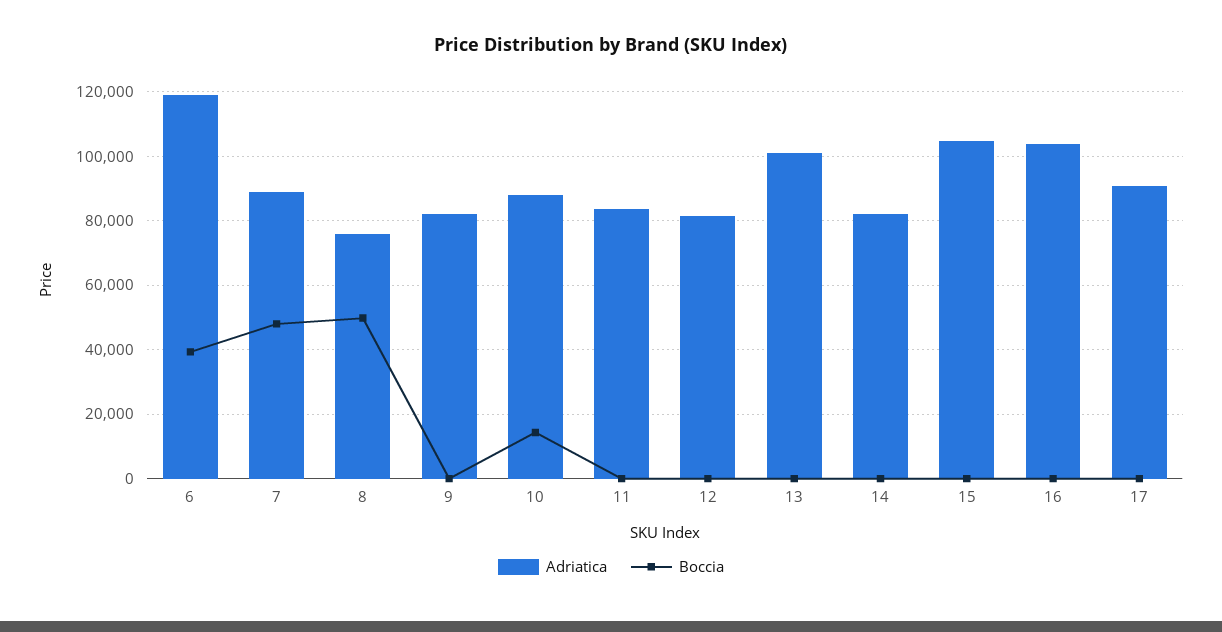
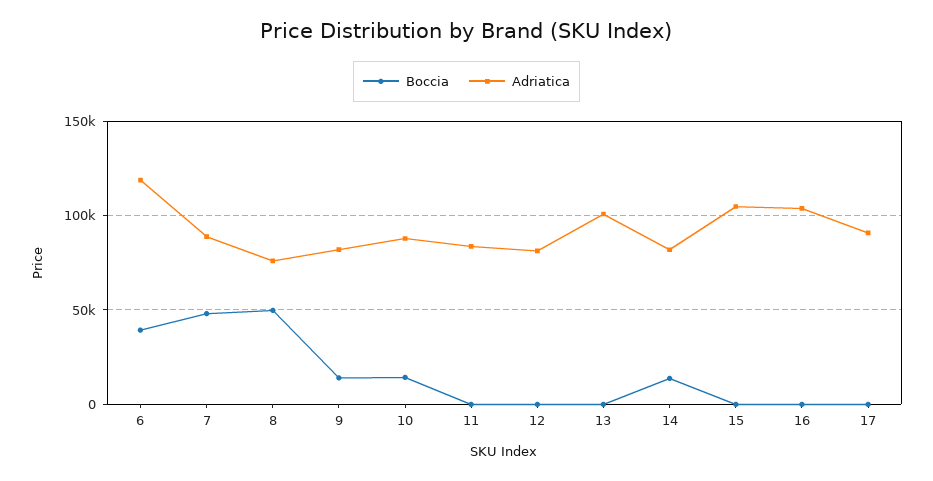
  {
    "Adriatica": {
      "6": 118000,
      "7": 88000,
      "8": 76000,
      "9": 82000,
      "10": 88000,
      "11": 84000,
      "12": 82000,
      "13": 100000,
      "14": 82000,
      "15": 104000,
      "16": 104000,
      "17": 90000
    },
    "Boccia": {
      "6": 40000,
      "7": 48000,
      "8": 50000,
-     "9": 0,
+     "9": 15000,
      "10": 14000,
      "11": 0,
      "12": 0,
      "13": 0,
-     "14": 0,
+     "14": 15000,
      "15": 0,
      "16": 0,
      "17": 0
    }
  }

